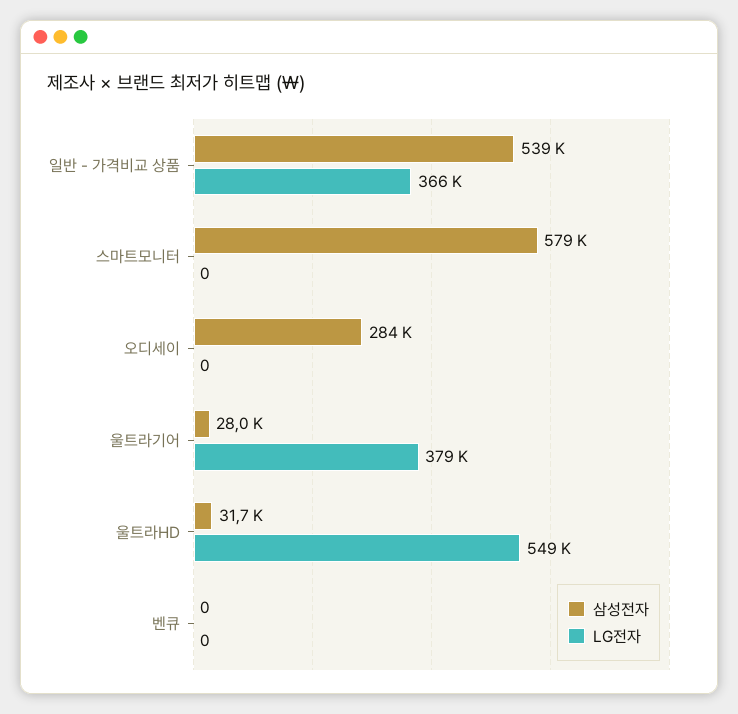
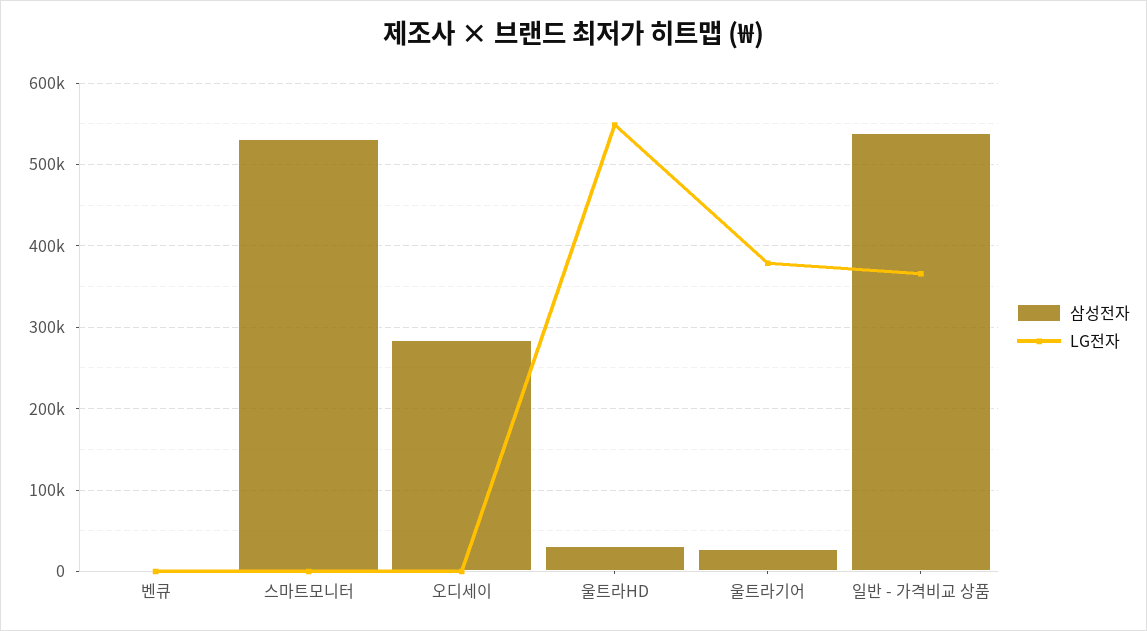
  {
    "삼성전자": {
      "일반 - 가격비교 상품": 539000,
-     "스마트모니터": 579000,
+     "스마트모니터": 530000,
      "오디세이": 284000,
      "울트라기어": 28000,
      "울트라HD": 31700,
      "벤큐": 0
    },
    "LG전자": {
      "일반 - 가격비교 상품": 366000,
      "스마트모니터": 0,
      "오디세이": 0,
      "울트라기어": 379000,
      "울트라HD": 549000,
      "벤큐": 0
    }
  }

